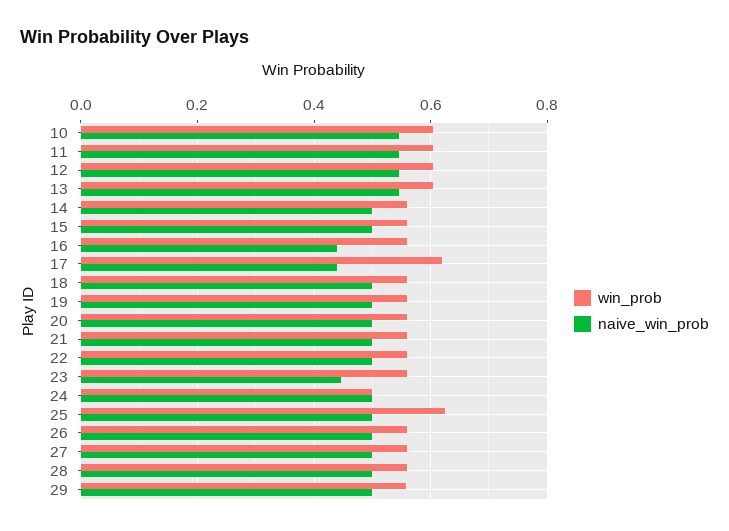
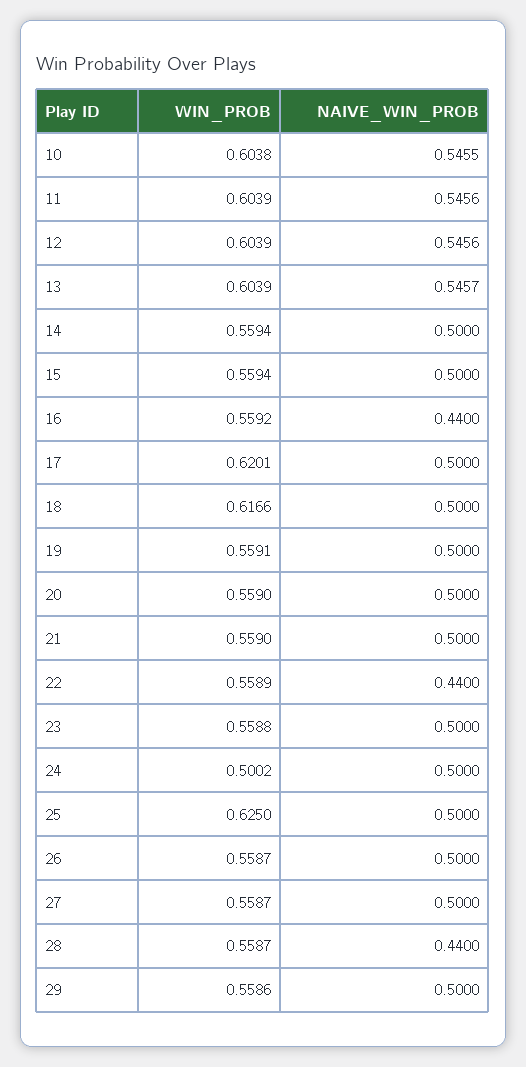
  {
    "win_prob": {
      "10": 0.6038,
      "11": 0.6039,
      "12": 0.6039,
      "13": 0.6039,
      "14": 0.5594,
      "15": 0.5594,
      "16": 0.5592,
      "17": 0.6201,
-     "18": 0.56,
+     "18": 0.6166,
      "19": 0.5591,
      "20": 0.559,
      "21": 0.559,
      "22": 0.5589,
      "23": 0.5588,
      "24": 0.5002,
      "25": 0.625,
      "26": 0.5587,
      "27": 0.5587,
      "28": 0.5587,
      "29": 0.5586
    },
    "naive_win_prob": {
      "10": 0.5455,
      "11": 0.5456,
      "12": 0.5456,
      "13": 0.5457,
      "14": 0.5,
      "15": 0.5,
      "16": 0.44,
-     "17": 0.44,
+     "17": 0.5,
      "18": 0.5,
      "19": 0.5,
      "20": 0.5,
      "21": 0.5,
-     "22": 0.5,
+     "22": 0.44,
-     "23": 0.44,
+     "23": 0.5,
      "24": 0.5,
      "25": 0.5,
      "26": 0.5,
      "27": 0.5,
-     "28": 0.5,
+     "28": 0.44,
      "29": 0.5
    }
  }

